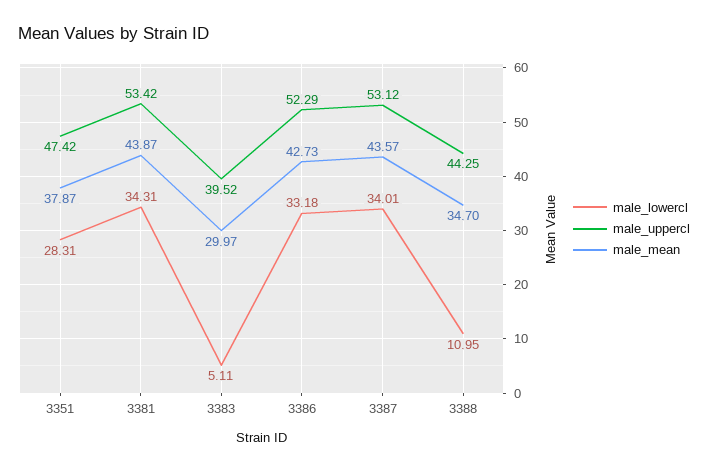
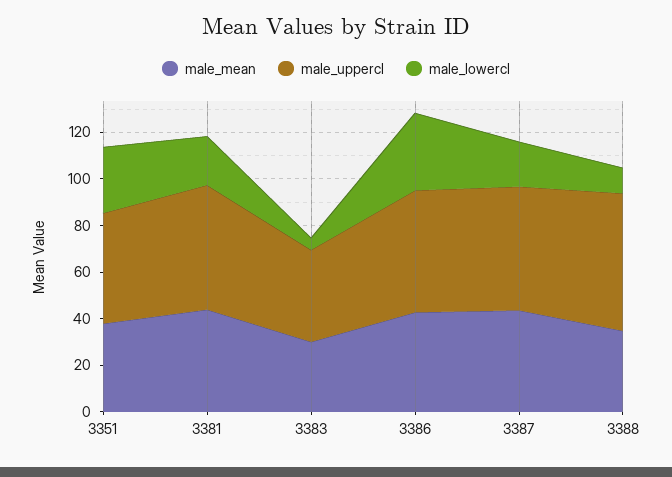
  {
    "male_lowercl": {
      "3351": 28.31,
-     "3381": 34.31,
+     "3381": 20,
      "3383": 5.11,
      "3386": 33.18,
-     "3387": 34.01,
+     "3387": 20,
      "3388": 10.95
    },
    "male_uppercl": {
      "3351": 47.42,
      "3381": 53.42,
      "3383": 39.52,
      "3386": 52.29,
      "3387": 53.12,
-     "3388": 44.25
+     "3388": 60
    },
    "male_mean": {
      "3351": 37.87,
      "3381": 43.87,
      "3383": 29.97,
      "3386": 42.73,
      "3387": 43.57,
      "3388": 34.7
    }
  }

